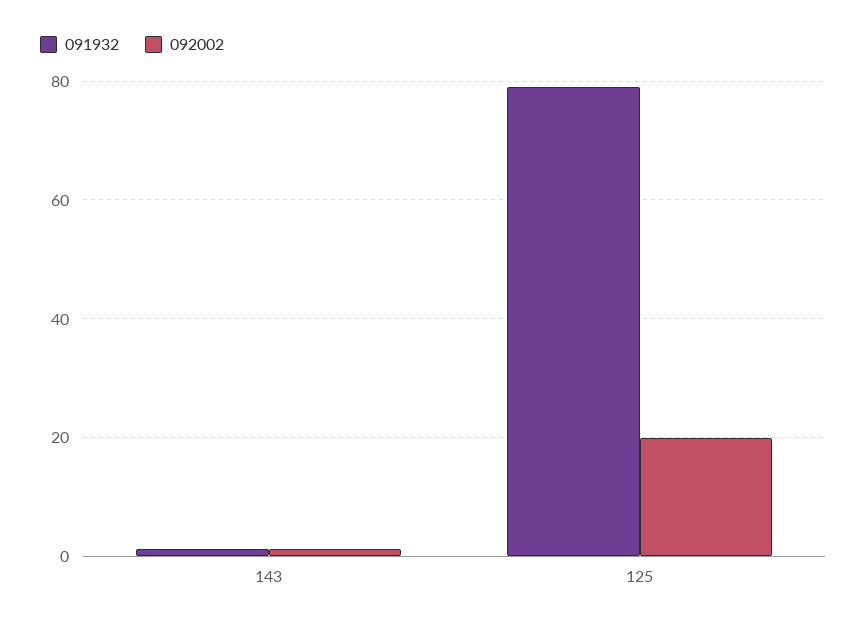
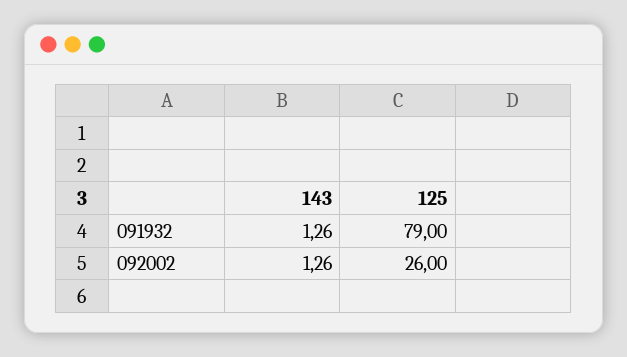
  {
    "091932": {
      "143": 1.26,
      "125": 79
    },
    "092002": {
      "143": 1.26,
-     "125": 20
+     "125": 26
    }
  }

